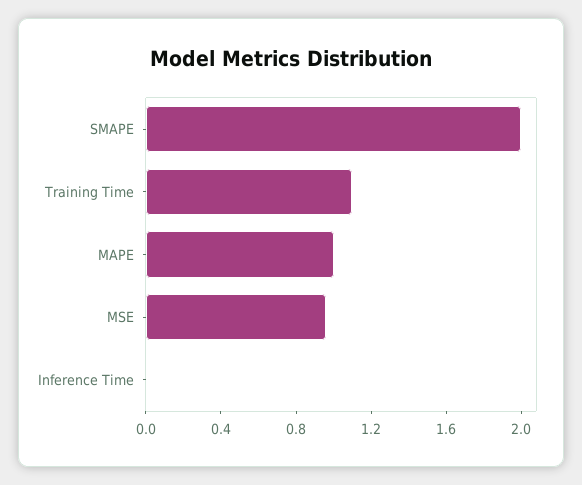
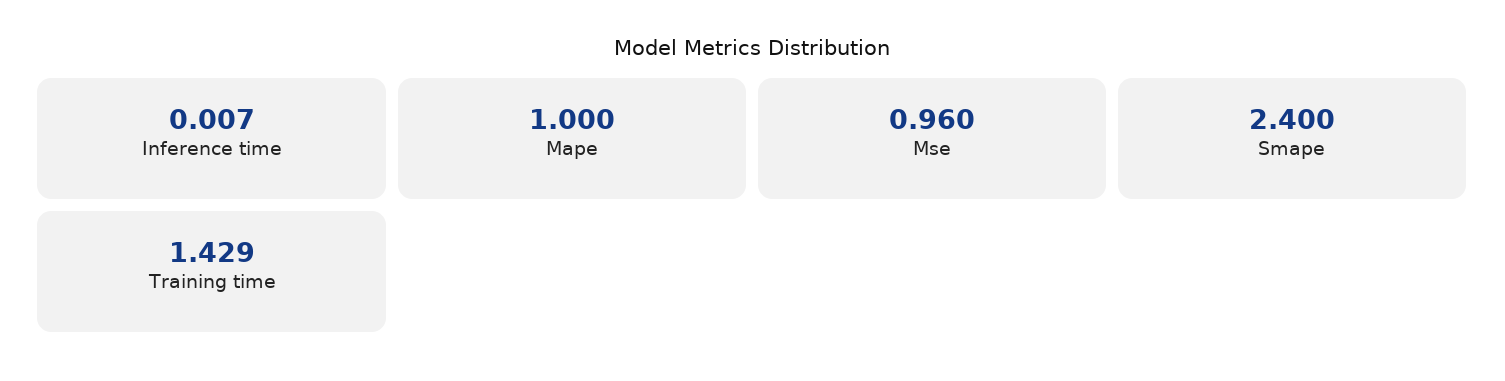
  {
-   "SMAPE": 2,
+   "SMAPE": 2.4,
-   "Training Time": 1.1,
+   "Training Time": 1.429,
    "MAPE": 1,
    "MSE": 0.96,
    "Inference Time": 0.007
  }

